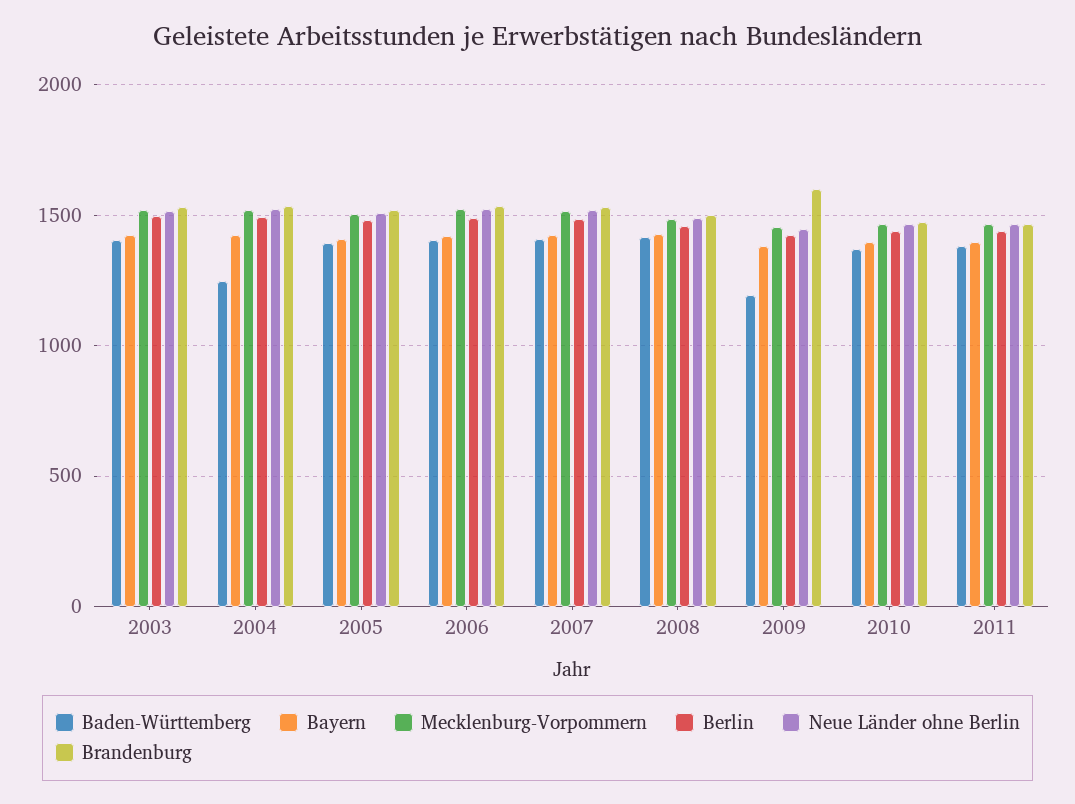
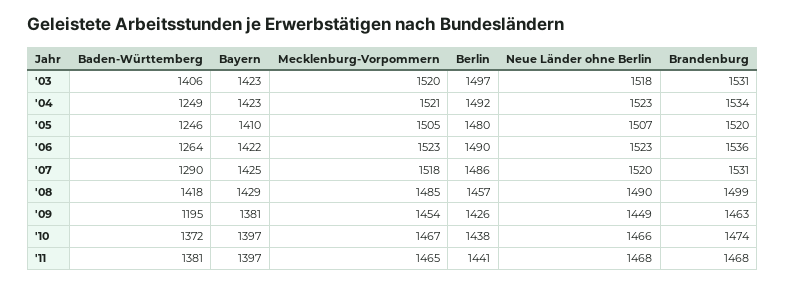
  {
    "Baden-Württemberg": {
      "2003": 1406,
      "2004": 1249,
-     "2005": 1400,
+     "2005": 1246,
-     "2006": 1400,
+     "2006": 1264,
-     "2007": 1400,
+     "2007": 1290,
      "2008": 1418,
      "2009": 1195,
      "2010": 1372,
      "2011": 1381
    },
    "Bayern": {
      "2003": 1423,
      "2004": 1423,
      "2005": 1410,
      "2006": 1422,
      "2007": 1425,
      "2008": 1429,
      "2009": 1381,
      "2010": 1397,
      "2011": 1397
    },
    "Mecklenburg-Vorpommern": {
      "2003": 1520,
      "2004": 1521,
      "2005": 1505,
      "2006": 1523,
      "2007": 1518,
      "2008": 1485,
      "2009": 1454,
      "2010": 1467,
      "2011": 1465
    },
    "Berlin": {
      "2003": 1497,
      "2004": 1492,
      "2005": 1480,
      "2006": 1490,
      "2007": 1486,
      "2008": 1457,
      "2009": 1426,
      "2010": 1438,
      "2011": 1441
    },
    "Neue Länder ohne Berlin": {
      "2003": 1518,
      "2004": 1523,
      "2005": 1507,
      "2006": 1523,
      "2007": 1520,
      "2008": 1490,
      "2009": 1449,
      "2010": 1466,
      "2011": 1468
    },
    "Brandenburg": {
      "2003": 1531,
      "2004": 1534,
      "2005": 1520,
      "2006": 1536,
      "2007": 1531,
      "2008": 1499,
-     "2009": 1600,
+     "2009": 1463,
      "2010": 1474,
      "2011": 1468
    }
  }

